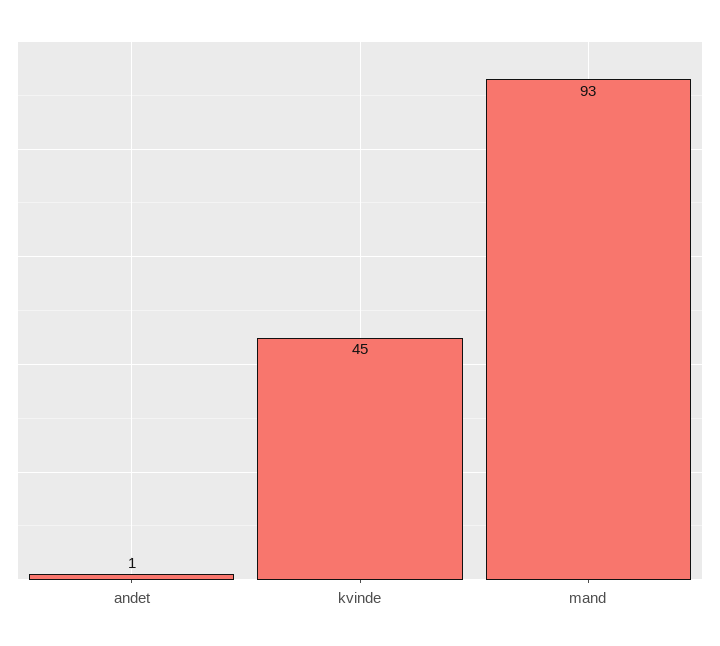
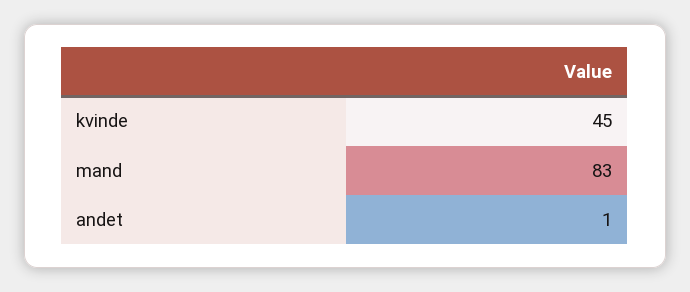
  {
    "andet": 1,
    "kvinde": 45,
-   "mand": 93
+   "mand": 83
  }

